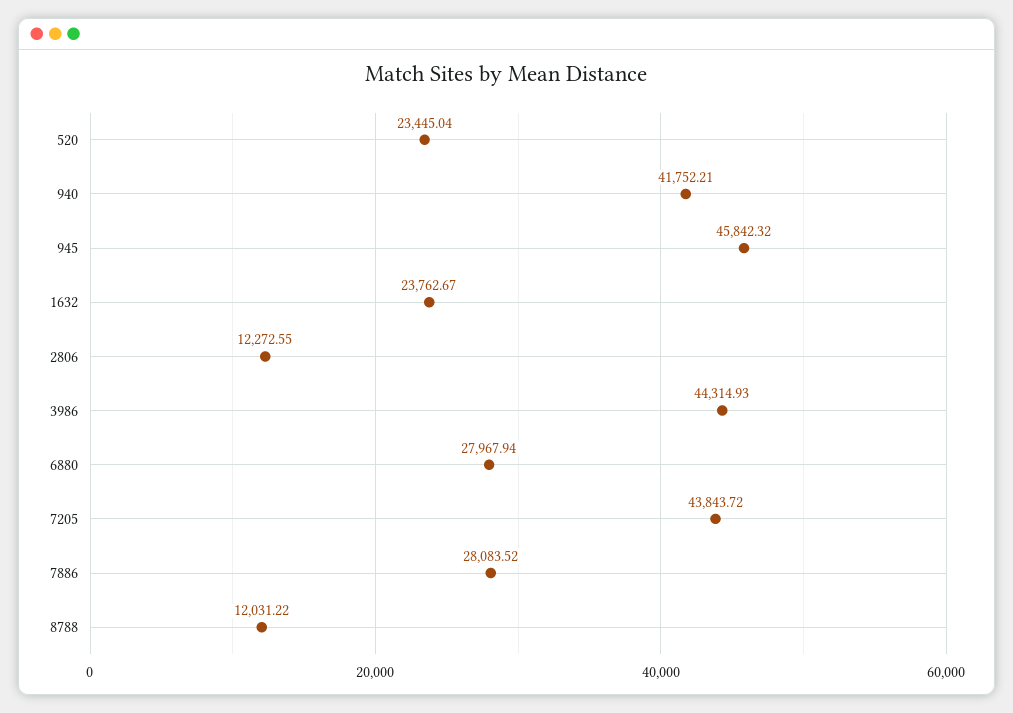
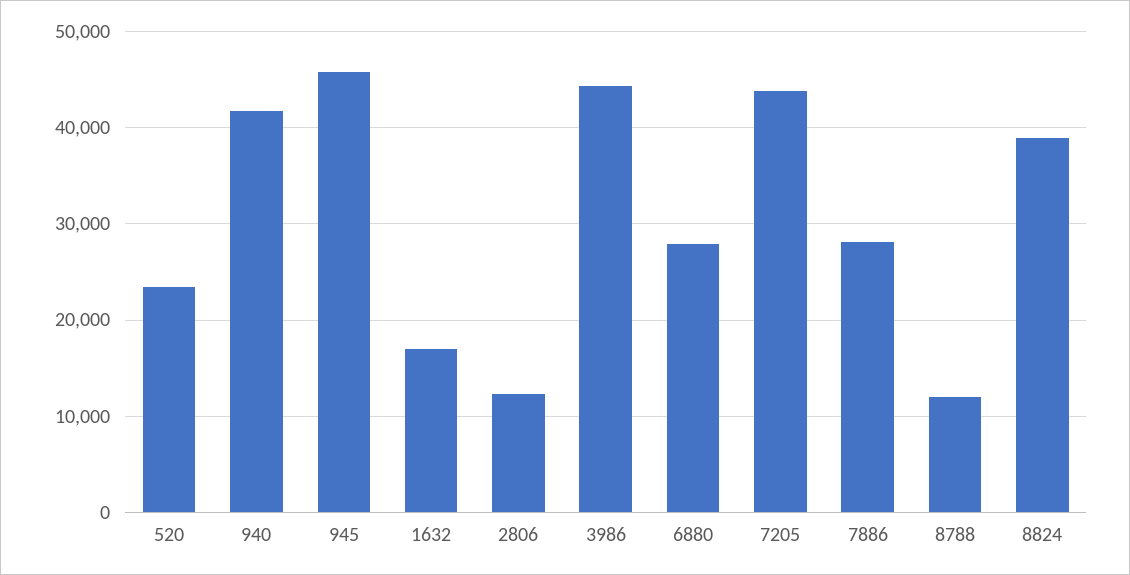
  {
    "520": 23445.04,
    "940": 41752.21,
    "945": 45842.32,
-   "1632": 23762.67,
+   "1632": 17000,
    "2806": 12272.55,
    "3986": 44314.93,
    "6880": 27967.94,
    "7205": 43843.72,
    "7886": 28083.52,
-   "8788": 12031.22
+   "8788": 12031.22,
+   "8824": 39000
  }

